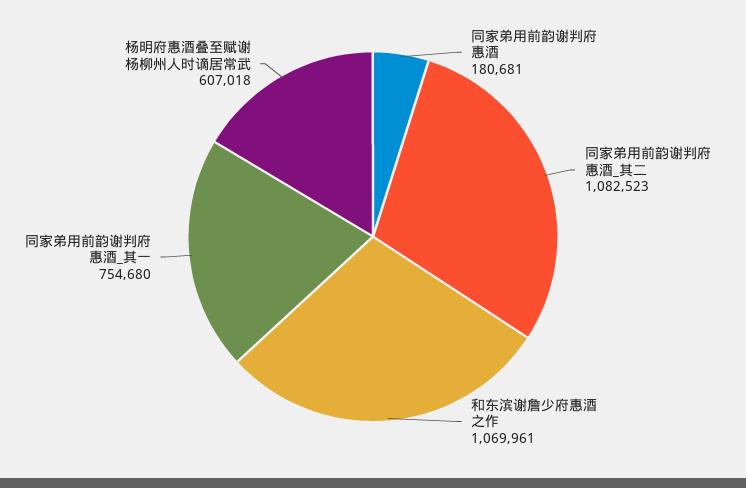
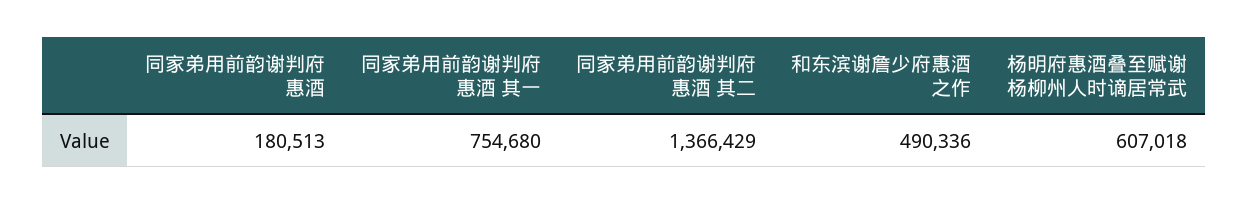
  {
-   "同家弟用前韵谢判府惠酒": 180681,
+   "同家弟用前韵谢判府惠酒": 180513,
-   "同家弟用前韵谢判府惠酒_其二": 1082523,
+   "同家弟用前韵谢判府惠酒_其二": 1366429,
-   "和东滨谢詹少府惠酒之作": 1069961,
+   "和东滨谢詹少府惠酒之作": 490336,
    "同家弟用前韵谢判府惠酒_其一": 754680,
    "杨明府惠酒叠至赋谢杨柳州人时谪居常武": 607018
  }

